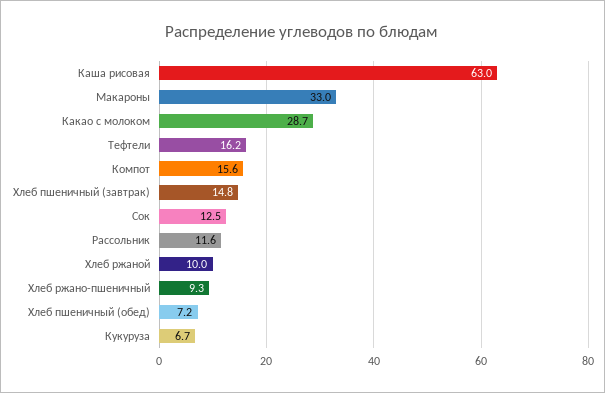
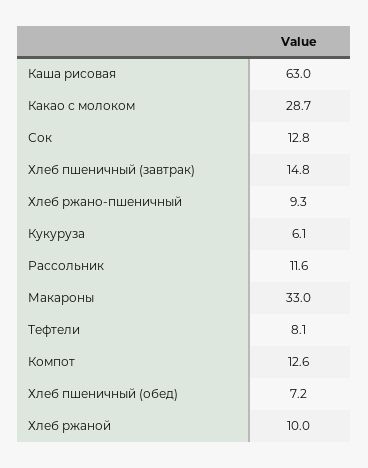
  {
    "Каша рисовая": 63,
    "Макароны": 33,
    "Какао с молоком": 28.7,
-   "Тефтели": 16.2,
+   "Тефтели": 8.1,
-   "Компот": 15.6,
+   "Компот": 12.6,
    "Хлеб пшеничный (завтрак)": 14.8,
-   "Сок": 12.5,
+   "Сок": 12.8,
    "Рассольник": 11.6,
    "Хлеб ржаной": 10,
    "Хлеб ржано-пшеничный": 9.3,
    "Хлеб пшеничный (обед)": 7.2,
-   "Кукуруза": 6.7
+   "Кукуруза": 6.1
  }

